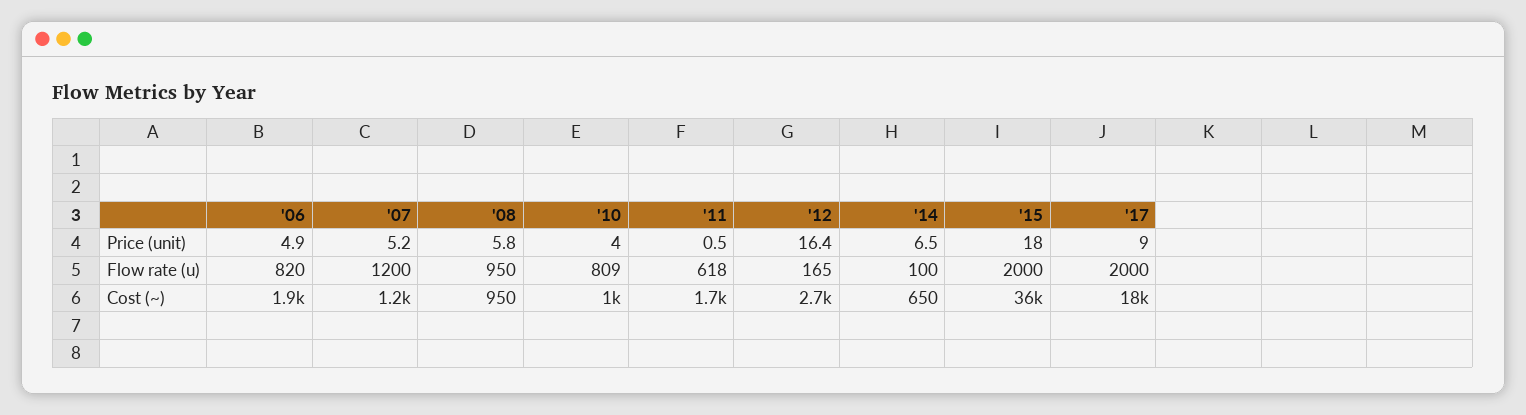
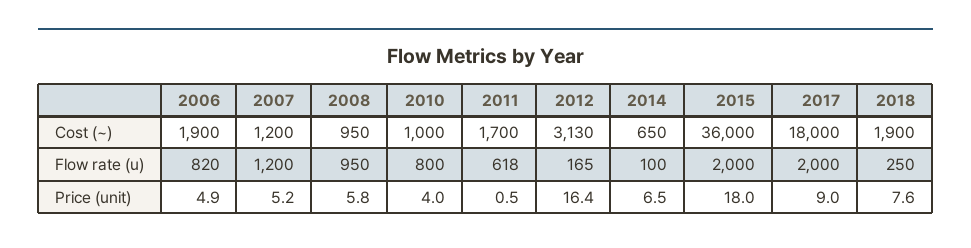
  {
    "'06": {
      "Price (unit)": 4.9,
      "Flow rate (u)": 820,
      "Cost (~)": 1900
    },
    "'07": {
      "Price (unit)": 5.2,
      "Flow rate (u)": 1200,
      "Cost (~)": 1200
    },
    "'08": {
      "Price (unit)": 5.8,
      "Flow rate (u)": 950,
      "Cost (~)": 950
    },
    "'10": {
      "Price (unit)": 4,
-     "Flow rate (u)": 809,
+     "Flow rate (u)": 800,
      "Cost (~)": 1000
    },
    "'11": {
      "Price (unit)": 0.5,
      "Flow rate (u)": 618,
      "Cost (~)": 1700
    },
    "'12": {
      "Price (unit)": 16.4,
      "Flow rate (u)": 165,
-     "Cost (~)": 2700
+     "Cost (~)": 3130
    },
    "'14": {
      "Price (unit)": 6.5,
      "Flow rate (u)": 100,
      "Cost (~)": 650
    },
    "'15": {
      "Price (unit)": 18,
      "Flow rate (u)": 2000,
      "Cost (~)": 36000
    },
    "'17": {
      "Price (unit)": 9,
      "Flow rate (u)": 2000,
      "Cost (~)": 18000
-   }
+   },
+   "2018": {
+     "Cost (~)": 1900,
+     "Flow rate (u)": 250,
+     "Price (unit)": 7.6
+   }
  }

